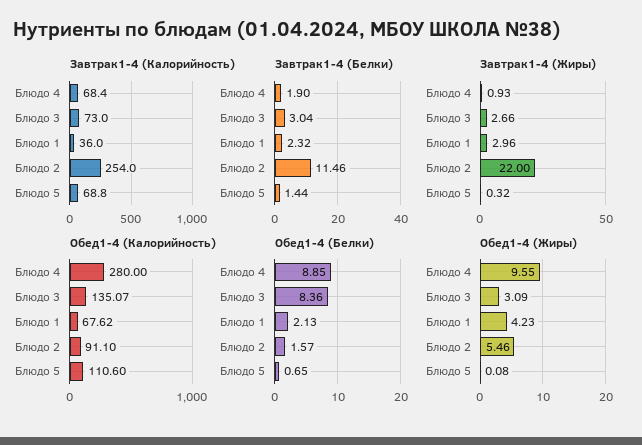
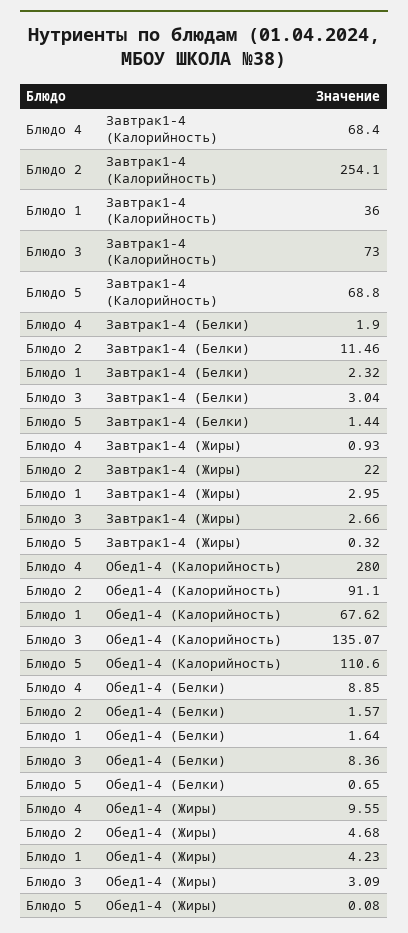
  {
    "Завтрак1-4 (Калорийность)": {
      "Блюдо 4": 68.4,
      "Блюдо 3": 73,
      "Блюдо 1": 36,
-     "Блюдо 2": 254,
+     "Блюдо 2": 254.1,
      "Блюдо 5": 68.8
    },
    "Завтрак1-4 (Белки)": {
      "Блюдо 4": 1.9,
      "Блюдо 3": 3.04,
      "Блюдо 1": 2.32,
      "Блюдо 2": 11.46,
      "Блюдо 5": 1.44
    },
    "Завтрак1-4 (Жиры)": {
      "Блюдо 4": 0.93,
      "Блюдо 3": 2.66,
-     "Блюдо 1": 2.96,
+     "Блюдо 1": 2.95,
      "Блюдо 2": 22,
      "Блюдо 5": 0.32
    },
    "Обед1-4 (Калорийность)": {
      "Блюдо 4": 280,
      "Блюдо 3": 135.07,
      "Блюдо 1": 67.62,
      "Блюдо 2": 91.1,
      "Блюдо 5": 110.6
    },
    "Обед1-4 (Белки)": {
      "Блюдо 4": 8.85,
      "Блюдо 3": 8.36,
-     "Блюдо 1": 2.13,
+     "Блюдо 1": 1.64,
      "Блюдо 2": 1.57,
      "Блюдо 5": 0.65
    },
    "Обед1-4 (Жиры)": {
      "Блюдо 4": 9.55,
      "Блюдо 3": 3.09,
      "Блюдо 1": 4.23,
-     "Блюдо 2": 5.46,
+     "Блюдо 2": 4.68,
      "Блюдо 5": 0.08
    }
  }

